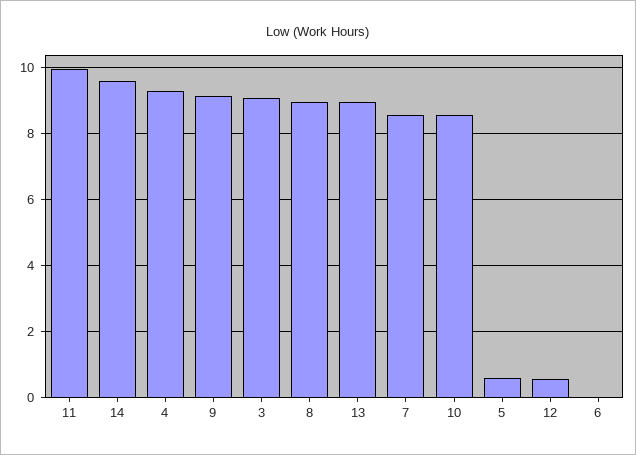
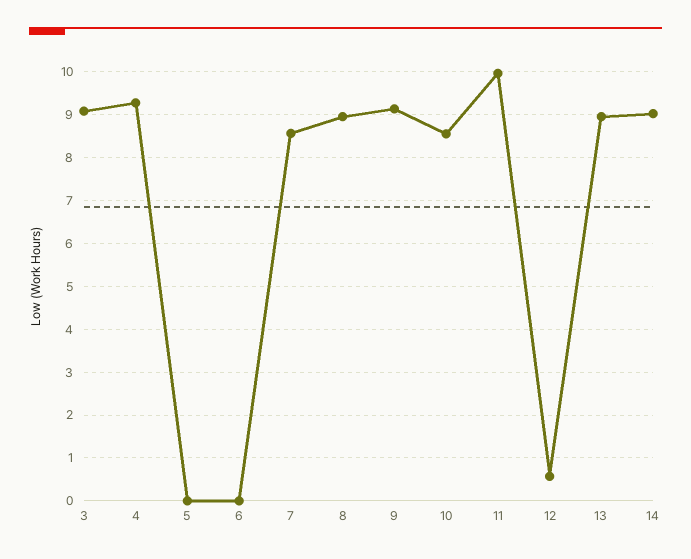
  {
    "11": 10,
-   "14": 9.6,
+   "14": 9,
    "4": 9.2,
    "9": 9.2,
    "3": 9,
    "8": 9,
    "13": 9,
    "7": 8.6,
    "10": 8.6,
-   "5": 0.6,
+   "5": 0,
    "12": 0.6,
    "6": 0
  }

